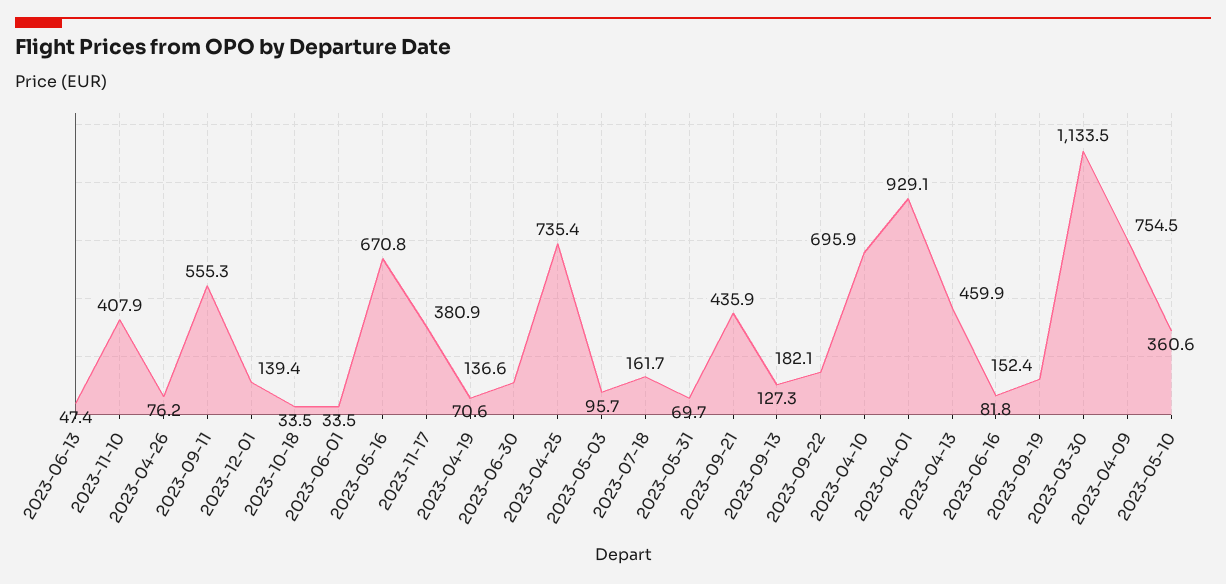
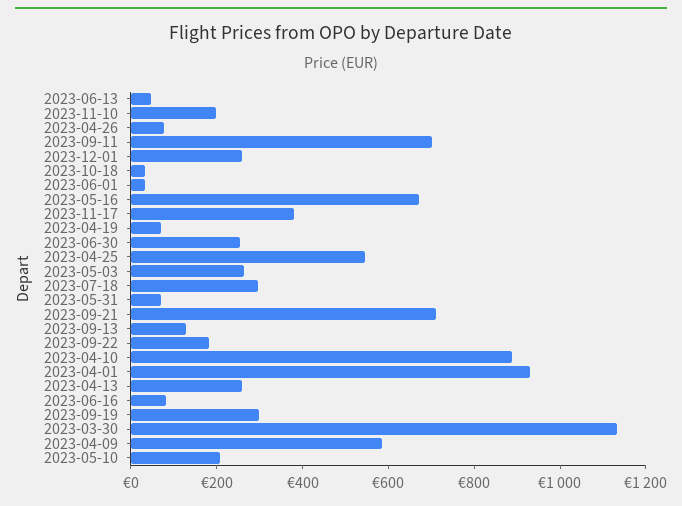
  {
    "2023-06-13": 47.4,
-   "2023-11-10": 407.9,
+   "2023-11-10": 200,
    "2023-04-26": 76.2,
-   "2023-09-11": 555.3,
+   "2023-09-11": 700,
-   "2023-12-01": 139.4,
+   "2023-12-01": 250,
    "2023-10-18": 33.5,
    "2023-06-01": 33.5,
    "2023-05-16": 670.8,
    "2023-11-17": 380.9,
    "2023-04-19": 70.6,
-   "2023-06-30": 136.6,
+   "2023-06-30": 250,
-   "2023-04-25": 735.4,
+   "2023-04-25": 550,
-   "2023-05-03": 95.7,
+   "2023-05-03": 250,
-   "2023-07-18": 161.7,
+   "2023-07-18": 300,
    "2023-05-31": 69.7,
-   "2023-09-21": 435.9,
+   "2023-09-21": 700,
    "2023-09-13": 127.3,
    "2023-09-22": 182.1,
-   "2023-04-10": 695.9,
+   "2023-04-10": 900,
    "2023-04-01": 929.1,
-   "2023-04-13": 459.9,
+   "2023-04-13": 250,
    "2023-06-16": 81.8,
-   "2023-09-19": 152.4,
+   "2023-09-19": 300,
    "2023-03-30": 1133.5,
-   "2023-04-09": 754.5,
+   "2023-04-09": 600,
-   "2023-05-10": 360.6
+   "2023-05-10": 200
  }

